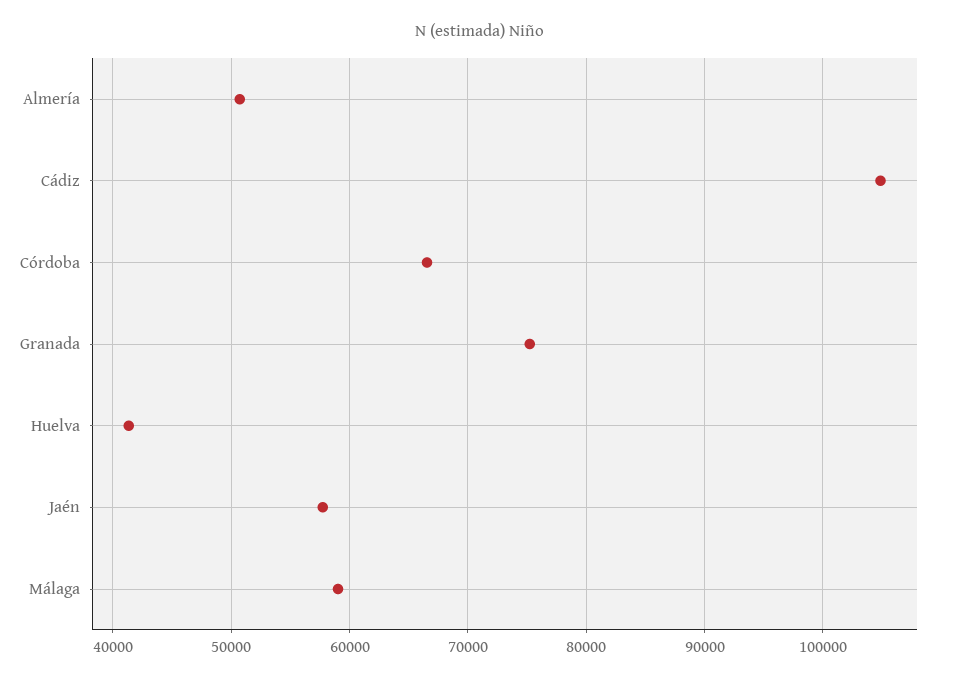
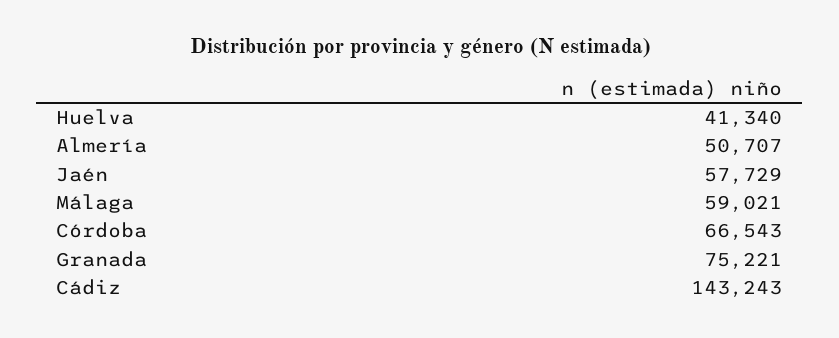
  {
    "Almería": 50707,
-   "Cádiz": 105000,
+   "Cádiz": 143243,
    "Córdoba": 66543,
    "Granada": 75221,
    "Huelva": 41340,
    "Jaén": 57729,
    "Málaga": 59021
  }

